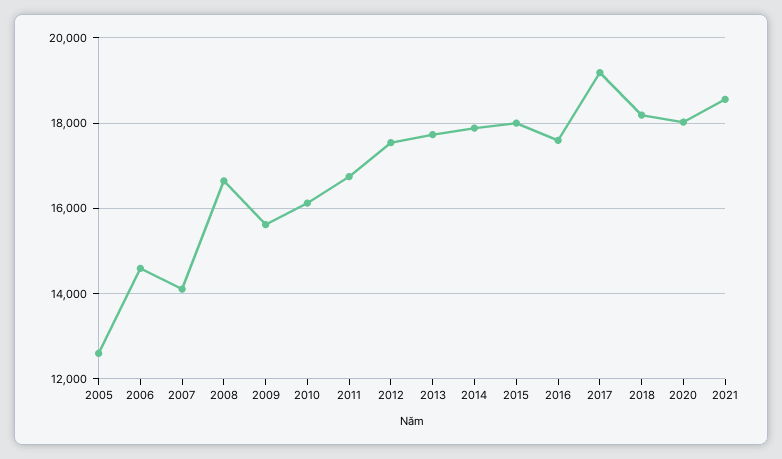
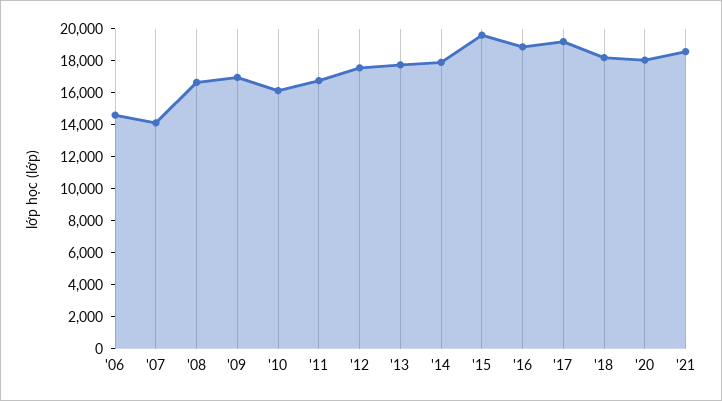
  {
-   "2005": 12600,
    "2006": 14600,
    "2007": 14200,
    "2008": 16600,
-   "2009": 15600,
+   "2009": 17000,
    "2010": 16200,
    "2011": 16800,
    "2012": 17600,
    "2013": 17800,
    "2014": 17800,
-   "2015": 18000,
+   "2015": 19500,
-   "2016": 17600,
+   "2016": 19000,
    "2017": 19200,
    "2018": 18200,
    "2020": 18000,
    "2021": 18600
  }

